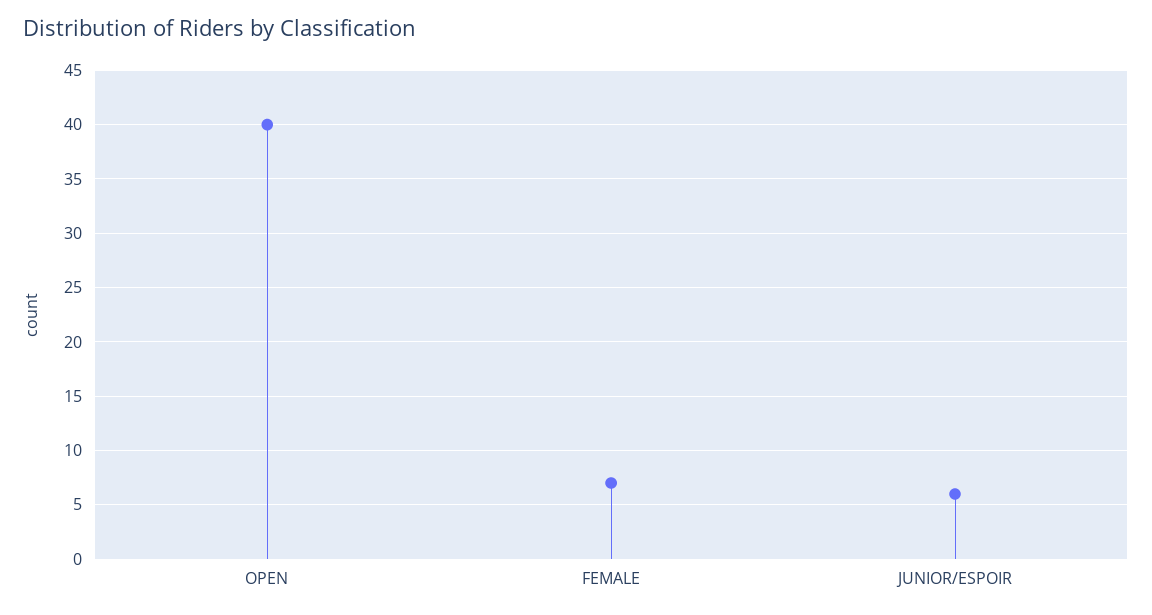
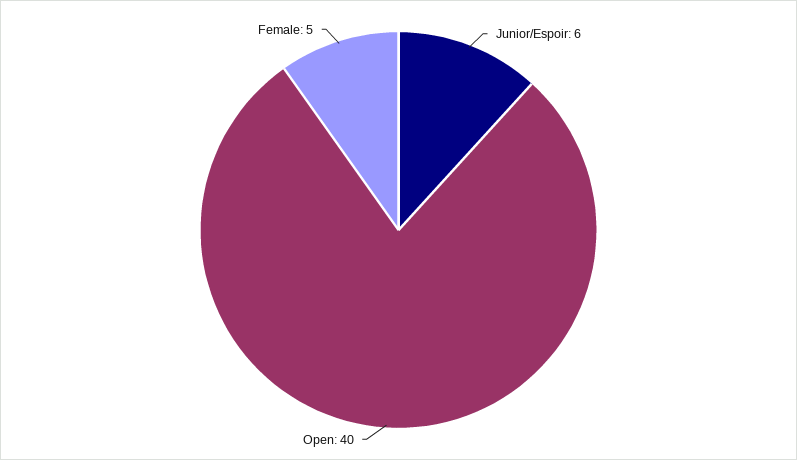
  {
    "OPEN": 40,
-   "FEMALE": 7,
+   "FEMALE": 5,
    "JUNIOR/ESPOIR": 6
  }

